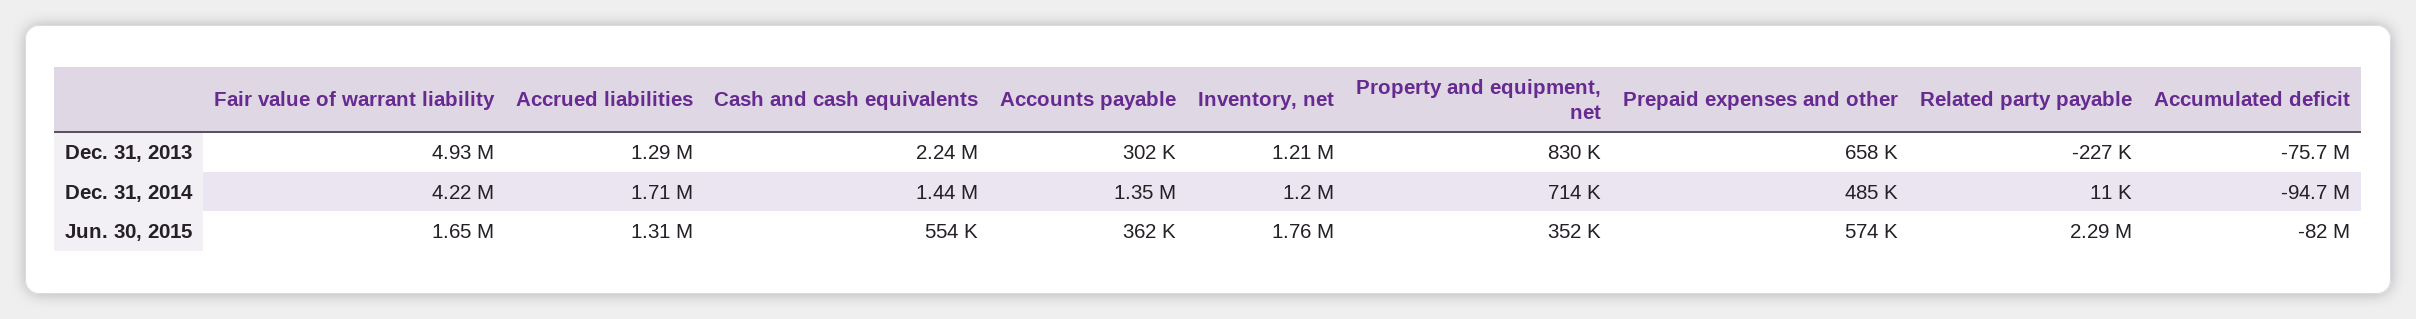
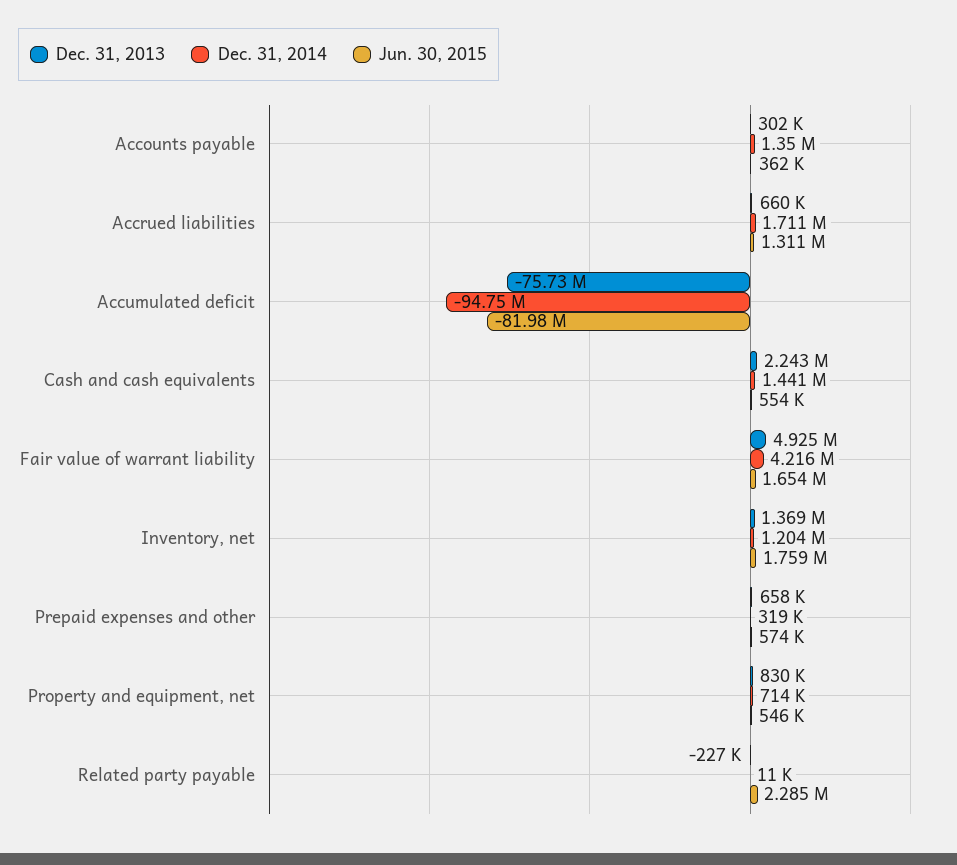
  {
    "Dec. 31, 2013": {
      "Fair value of warrant liability": 4925000,
-     "Accrued liabilities": 1290000,
+     "Accrued liabilities": 660000,
      "Cash and cash equivalents": 2243000,
      "Accounts payable": 302000,
-     "Inventory, net": 1210000,
+     "Inventory, net": 1369000,
      "Property and equipment, net": 830000,
      "Prepaid expenses and other": 658000,
      "Related party payable": -227000,
      "Accumulated deficit": -75730000
    },
    "Dec. 31, 2014": {
      "Fair value of warrant liability": 4216000,
      "Accrued liabilities": 1711000,
      "Cash and cash equivalents": 1441000,
      "Accounts payable": 1350000,
      "Inventory, net": 1204000,
      "Property and equipment, net": 714000,
-     "Prepaid expenses and other": 485000,
+     "Prepaid expenses and other": 319000,
      "Related party payable": 11000,
      "Accumulated deficit": -94750000
    },
    "Jun. 30, 2015": {
      "Fair value of warrant liability": 1654000,
      "Accrued liabilities": 1311000,
      "Cash and cash equivalents": 554000,
      "Accounts payable": 362000,
      "Inventory, net": 1759000,
-     "Property and equipment, net": 352000,
+     "Property and equipment, net": 546000,
      "Prepaid expenses and other": 574000,
      "Related party payable": 2285000,
      "Accumulated deficit": -81980000
    }
  }

